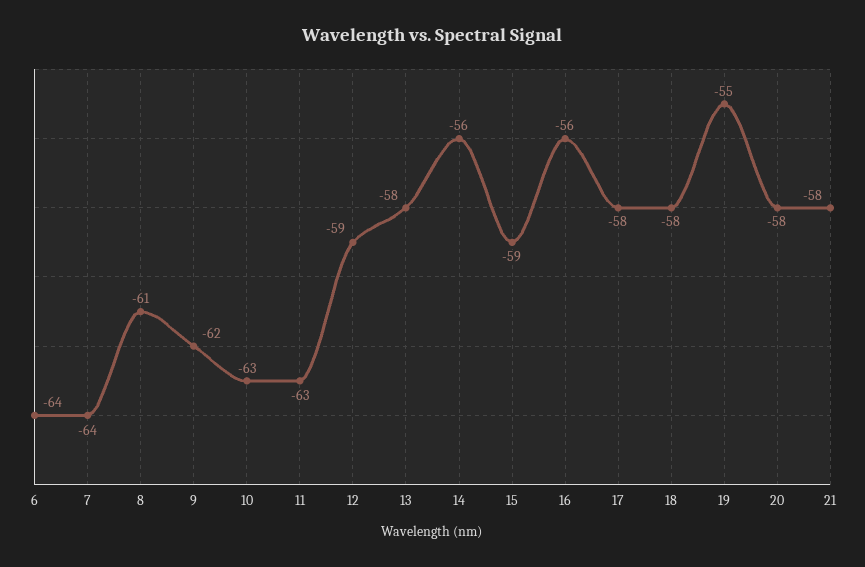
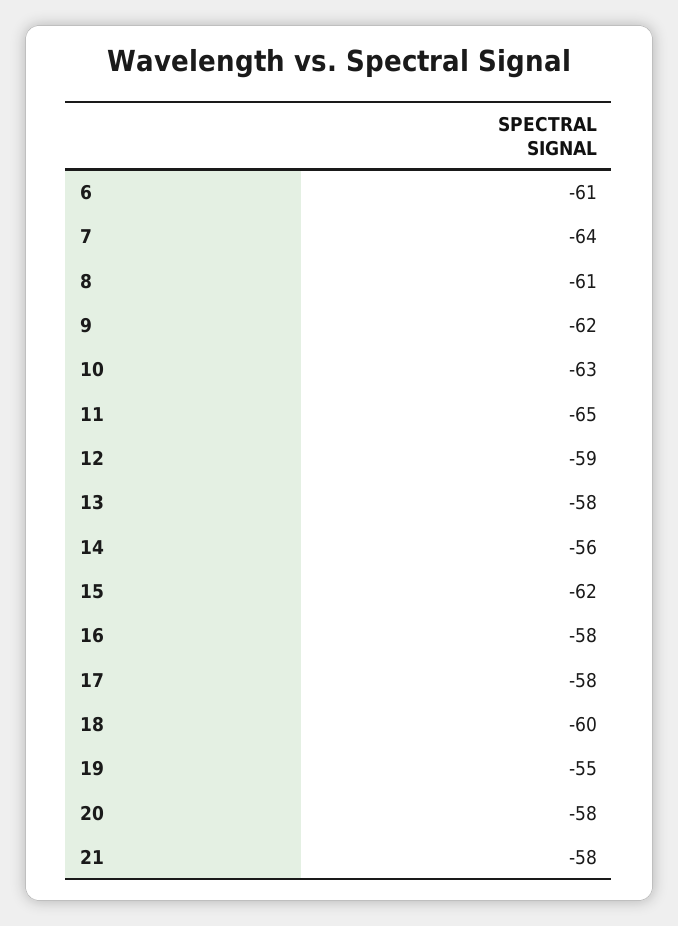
  {
-   "6": -64,
+   "6": -61,
    "7": -64,
    "8": -61,
    "9": -62,
    "10": -63,
-   "11": -63,
+   "11": -65,
    "12": -59,
    "13": -58,
    "14": -56,
-   "15": -59,
+   "15": -62,
-   "16": -56,
+   "16": -58,
    "17": -58,
-   "18": -58,
+   "18": -60,
    "19": -55,
    "20": -58,
    "21": -58
  }

